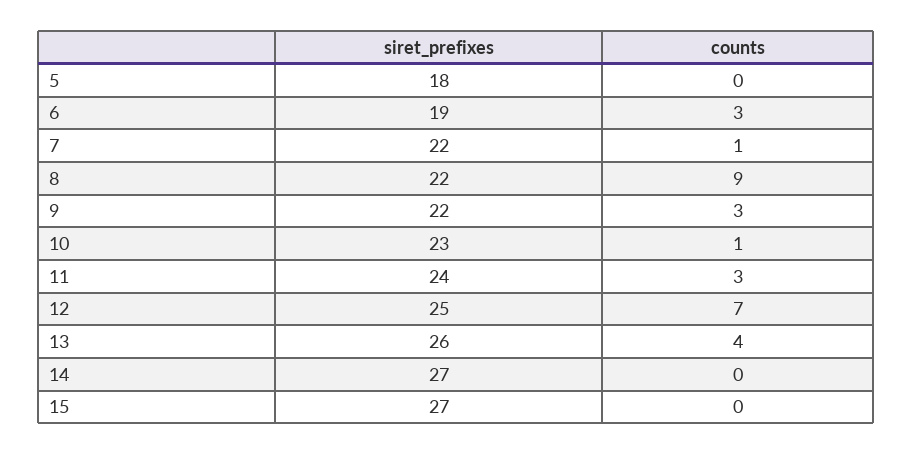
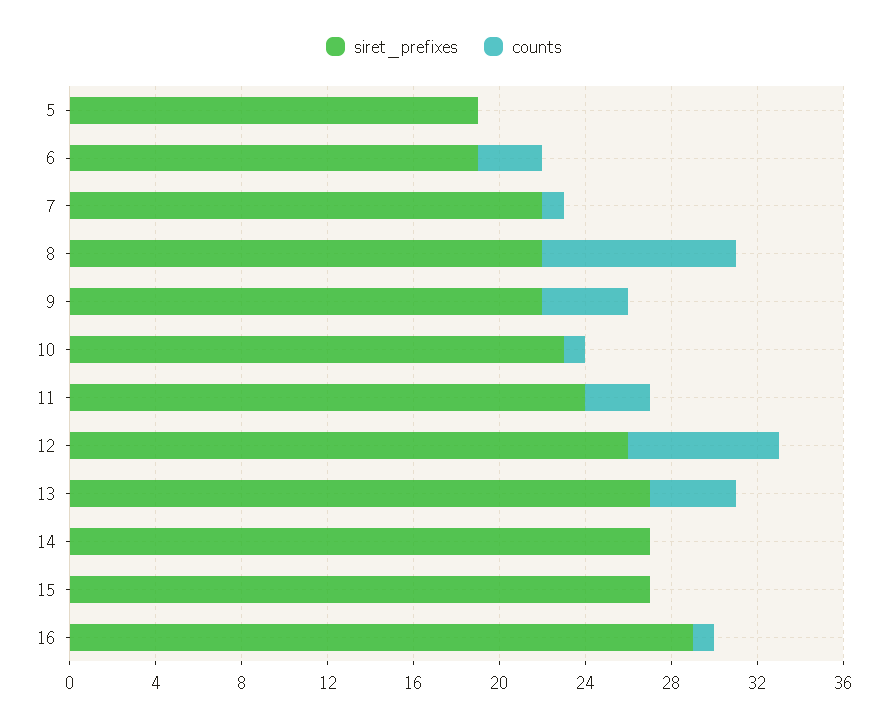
  {
    "siret_prefixes": {
-     "5": 18,
+     "5": 19,
      "6": 19,
      "7": 22,
      "8": 22,
      "9": 22,
      "10": 23,
      "11": 24,
-     "12": 25,
+     "12": 26,
-     "13": 26,
+     "13": 27,
      "14": 27,
-     "15": 27
+     "15": 27,
+     "16": 29
    },
    "counts": {
      "5": 0,
      "6": 3,
      "7": 1,
      "8": 9,
-     "9": 3,
+     "9": 4,
      "10": 1,
      "11": 3,
      "12": 7,
      "13": 4,
      "14": 0,
-     "15": 0
+     "15": 0,
+     "16": 1
    }
  }

